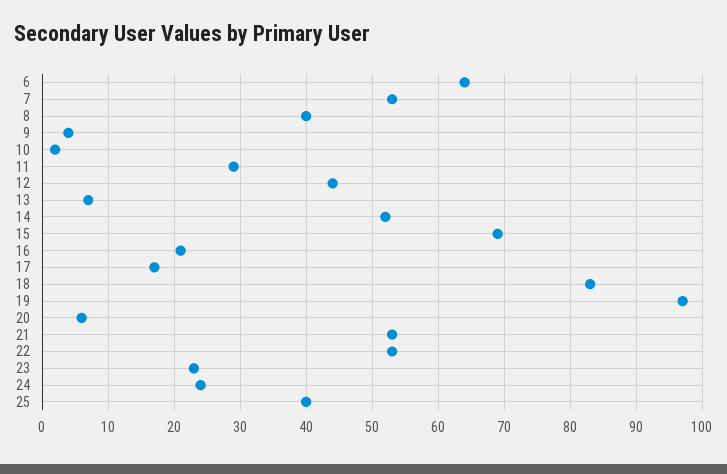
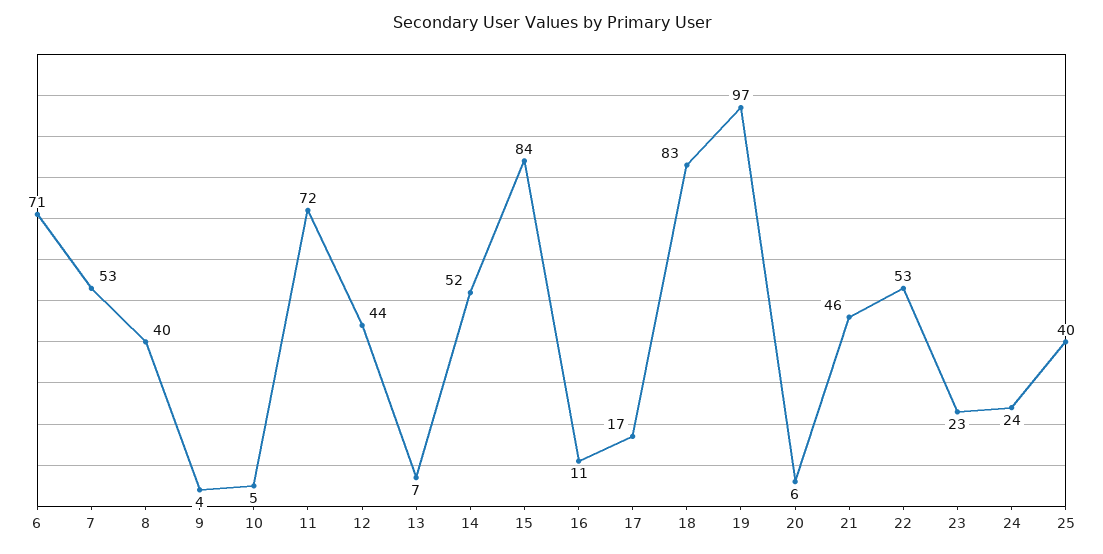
  {
-   "6": 64,
+   "6": 71,
    "7": 53,
    "8": 40,
    "9": 4,
-   "10": 2,
+   "10": 5,
-   "11": 29,
+   "11": 72,
    "12": 44,
    "13": 7,
    "14": 52,
-   "15": 69,
+   "15": 84,
-   "16": 21,
+   "16": 11,
    "17": 17,
    "18": 83,
    "19": 97,
    "20": 6,
-   "21": 53,
+   "21": 46,
    "22": 53,
    "23": 23,
    "24": 24,
    "25": 40
  }

